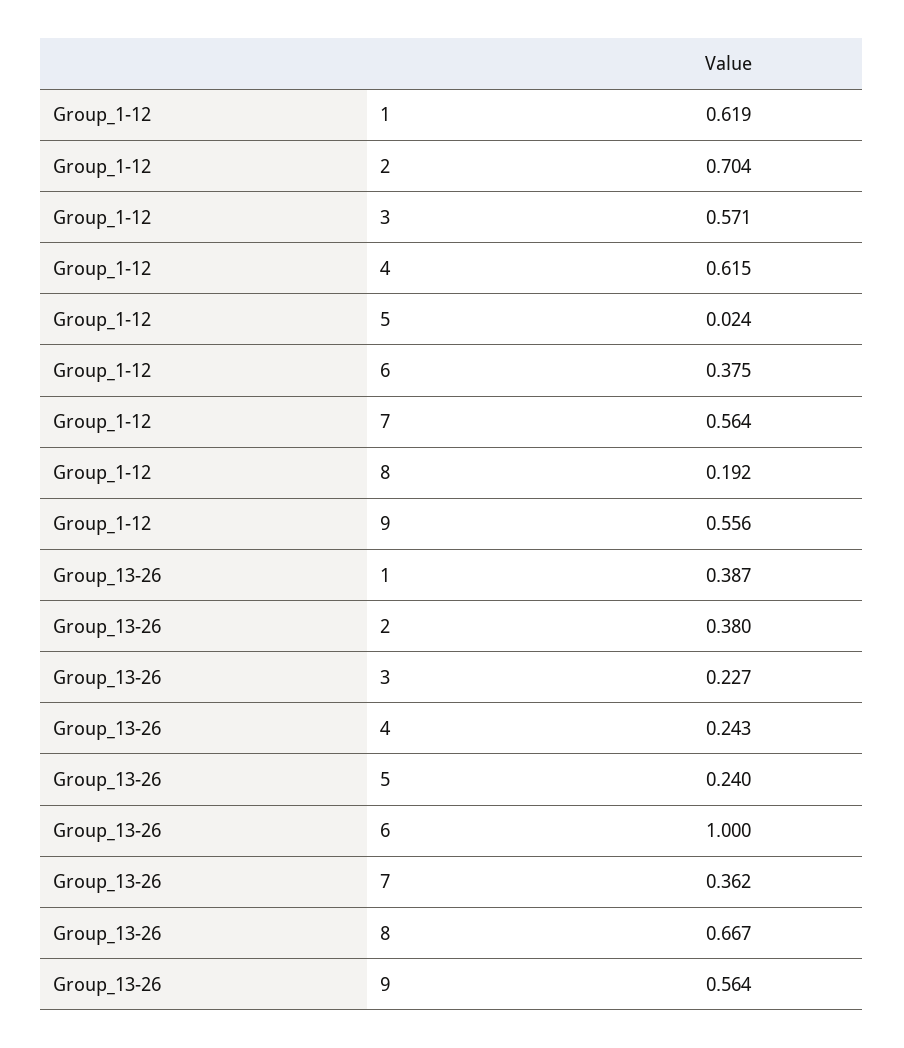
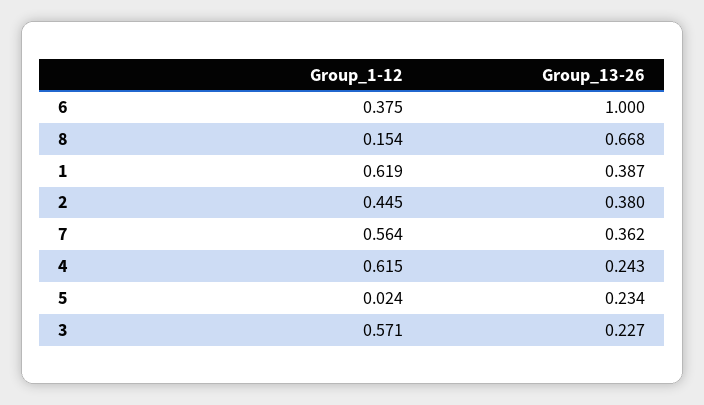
  {
    "Group_1-12": {
      "1": 0.619,
-     "2": 0.704,
+     "2": 0.445,
      "3": 0.571,
      "4": 0.615,
      "5": 0.024,
      "6": 0.375,
      "7": 0.564,
-     "8": 0.192,
+     "8": 0.154
-     "9": 0.556
    },
    "Group_13-26": {
      "1": 0.387,
      "2": 0.38,
      "3": 0.227,
      "4": 0.243,
-     "5": 0.24,
+     "5": 0.234,
      "6": 1,
      "7": 0.362,
-     "8": 0.667,
+     "8": 0.668
-     "9": 0.564
    }
  }

